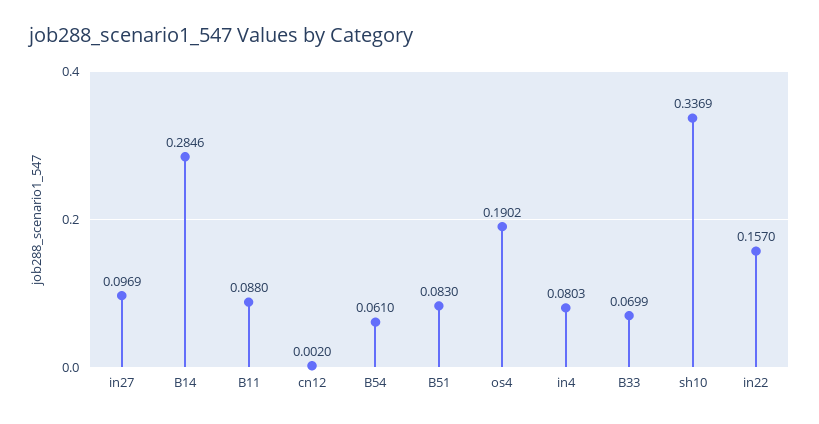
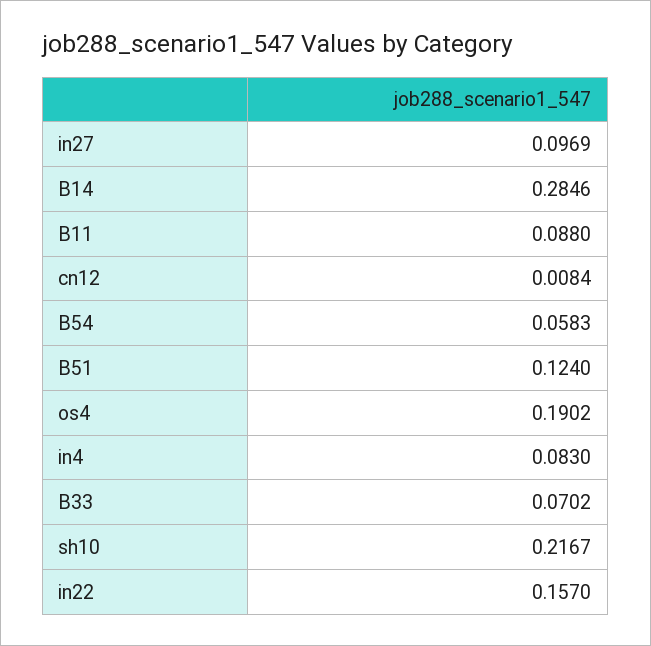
  {
    "in27": 0.0969,
    "B14": 0.2846,
    "B11": 0.088,
-   "cn12": 0.002,
+   "cn12": 0.0084,
-   "B54": 0.061,
+   "B54": 0.0583,
-   "B51": 0.083,
+   "B51": 0.124,
    "os4": 0.1902,
-   "in4": 0.0803,
+   "in4": 0.083,
-   "B33": 0.0699,
+   "B33": 0.0702,
-   "sh10": 0.3369,
+   "sh10": 0.2167,
    "in22": 0.157
  }

